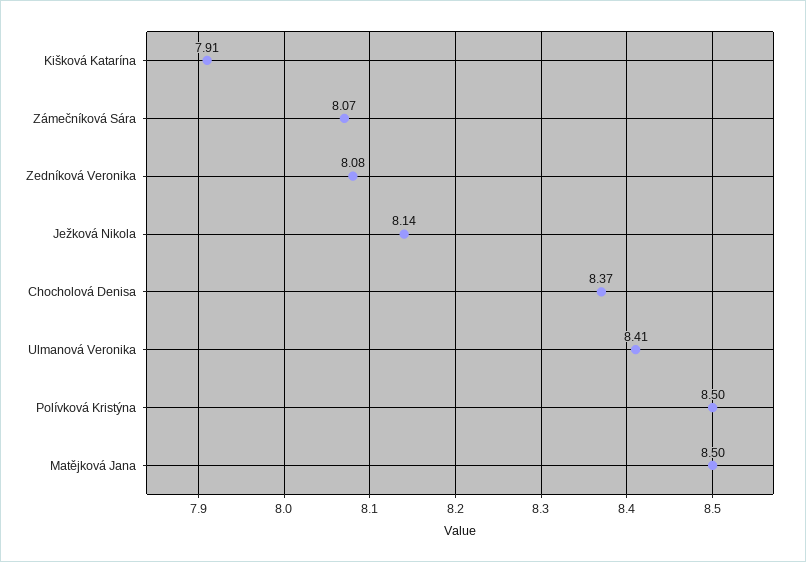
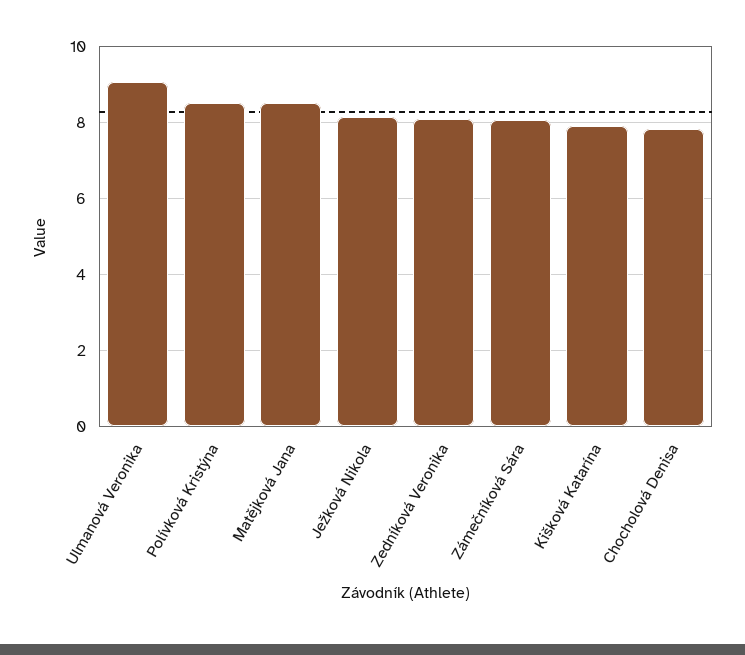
  {
    "Kišková Katarína": 7.91,
    "Zámečníková Sára": 8.07,
    "Zedníková Veronika": 8.08,
    "Ježková Nikola": 8.14,
-   "Chocholová Denisa": 8.37,
+   "Chocholová Denisa": 7.8,
-   "Ulmanová Veronika": 8.41,
+   "Ulmanová Veronika": 9,
    "Polívková Kristýna": 8.5,
    "Matějková Jana": 8.5
  }

